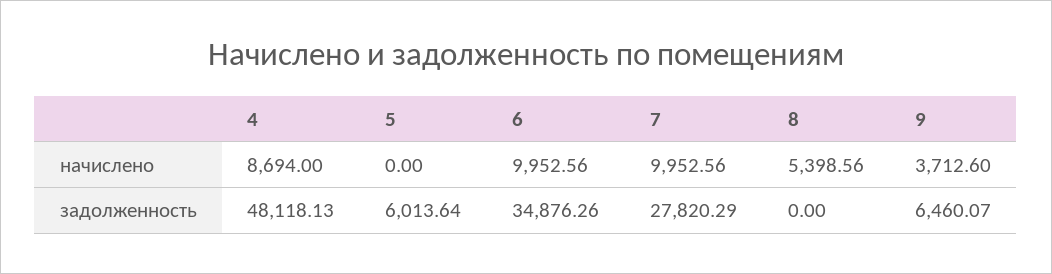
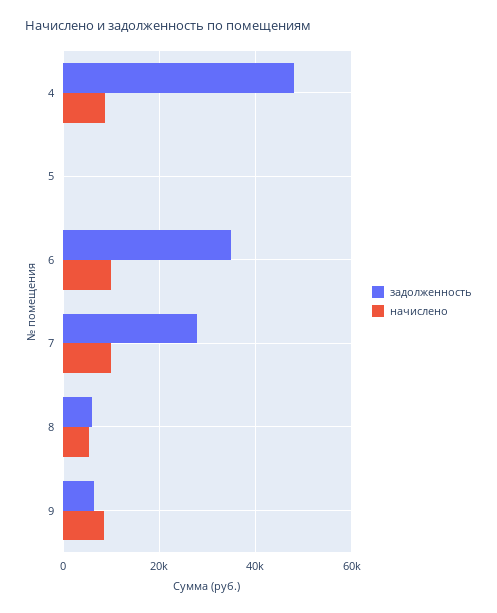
  {
    "начислено": {
      "4": 8694,
      "5": 0,
      "6": 9952.56,
      "7": 9952.56,
      "8": 5398.56,
-     "9": 3712.6
+     "9": 8000
    },
    "задолженность": {
      "4": 48118.13,
-     "5": 6013.64,
+     "5": 0,
      "6": 34876.26,
      "7": 27820.29,
-     "8": 0,
+     "8": 6000,
      "9": 6460.07
    }
  }

